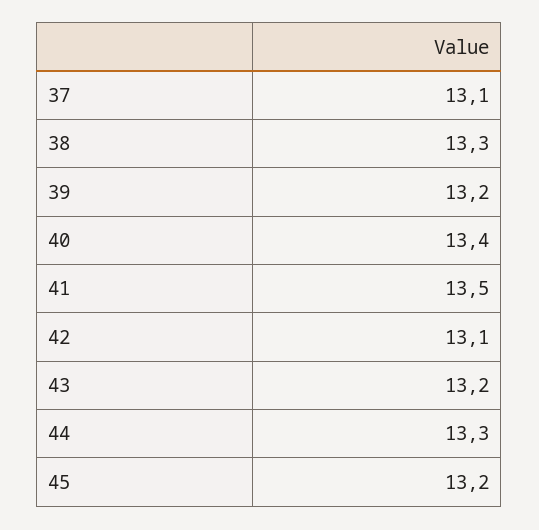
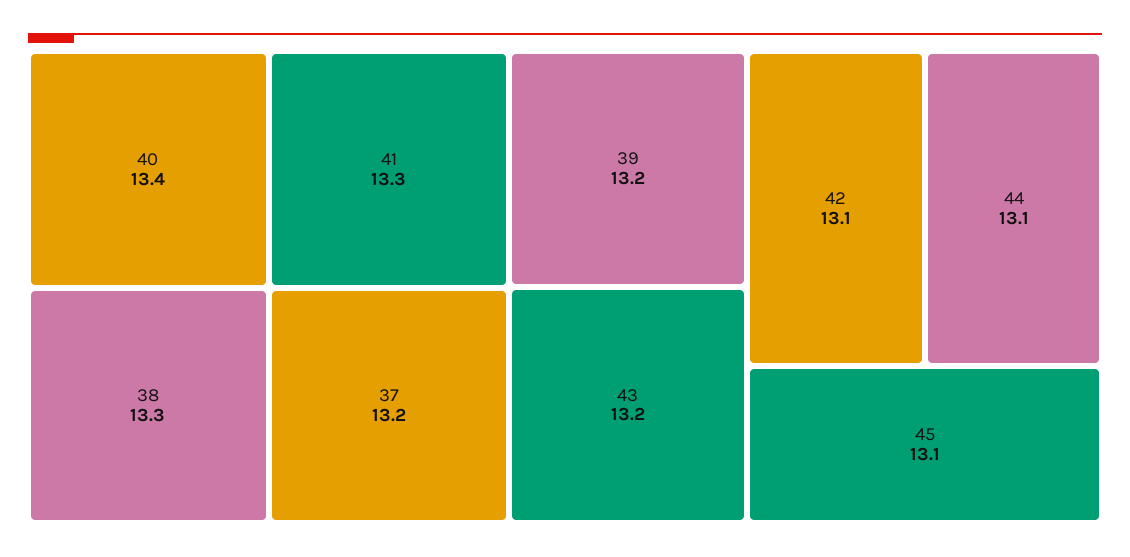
  {
-   "37": 13.1,
+   "37": 13.2,
    "38": 13.3,
    "39": 13.2,
    "40": 13.4,
-   "41": 13.5,
+   "41": 13.3,
    "42": 13.1,
    "43": 13.2,
-   "44": 13.3,
+   "44": 13.1,
-   "45": 13.2
+   "45": 13.1
  }

